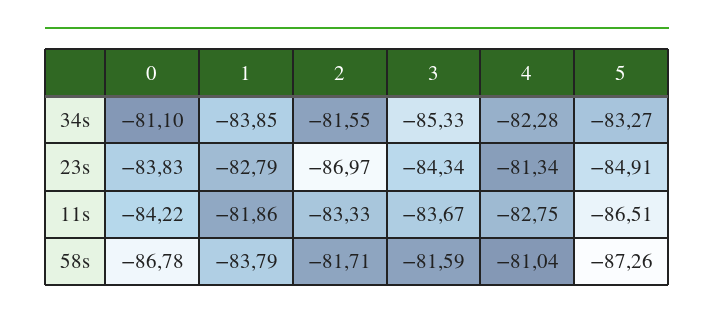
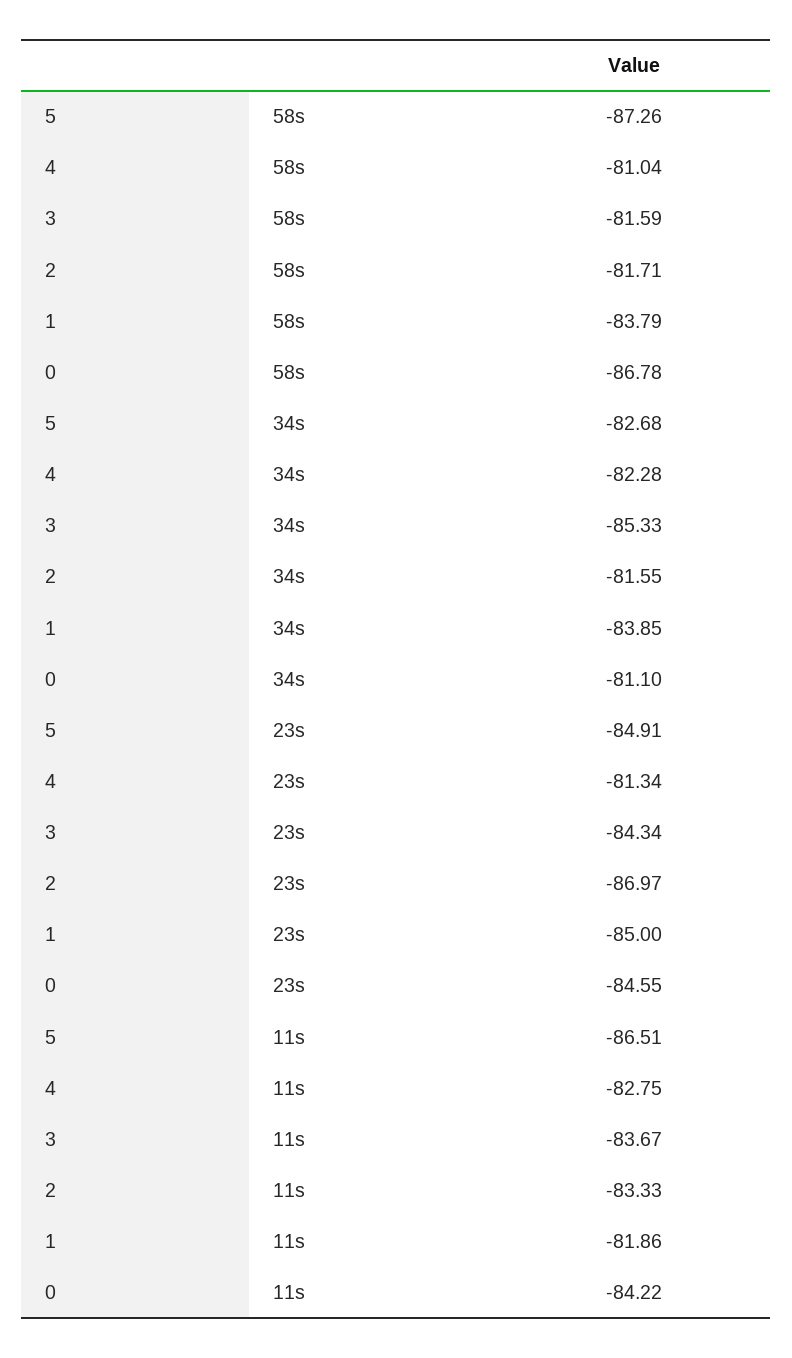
  {
    "0": {
      "34s": -81.1,
-     "23s": -83.83,
+     "23s": -84.55,
      "11s": -84.22,
      "58s": -86.78
    },
    "1": {
      "34s": -83.85,
-     "23s": -82.79,
+     "23s": -85,
      "11s": -81.86,
      "58s": -83.79
    },
    "2": {
      "34s": -81.55,
      "23s": -86.97,
      "11s": -83.33,
      "58s": -81.71
    },
    "3": {
      "34s": -85.33,
      "23s": -84.34,
      "11s": -83.67,
      "58s": -81.59
    },
    "4": {
      "34s": -82.28,
      "23s": -81.34,
      "11s": -82.75,
      "58s": -81.04
    },
    "5": {
-     "34s": -83.27,
+     "34s": -82.68,
      "23s": -84.91,
      "11s": -86.51,
      "58s": -87.26
    }
  }

